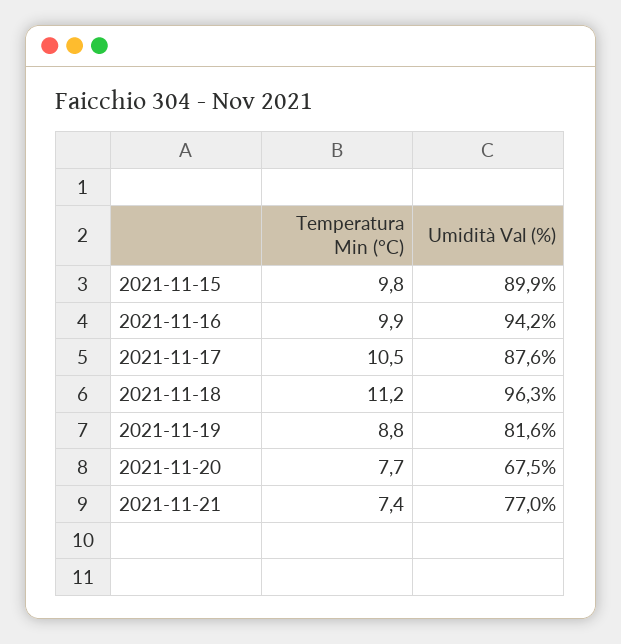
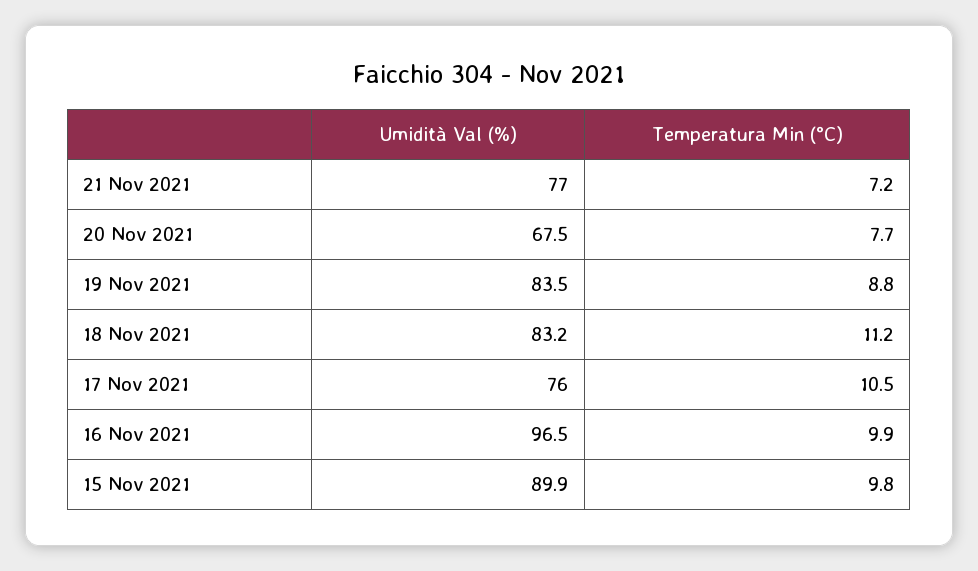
  {
    "Temperatura Min (°C)": {
      "2021-11-15": 9.8,
      "2021-11-16": 9.9,
      "2021-11-17": 10.5,
      "2021-11-18": 11.2,
      "2021-11-19": 8.8,
      "2021-11-20": 7.7,
-     "2021-11-21": 7.4
+     "2021-11-21": 7.2
    },
    "Umidità Val (%)": {
      "2021-11-15": 89.9,
-     "2021-11-16": 94.2,
+     "2021-11-16": 96.5,
-     "2021-11-17": 87.6,
+     "2021-11-17": 76,
-     "2021-11-18": 96.3,
+     "2021-11-18": 83.2,
-     "2021-11-19": 81.6,
+     "2021-11-19": 83.5,
      "2021-11-20": 67.5,
      "2021-11-21": 77
    }
  }

